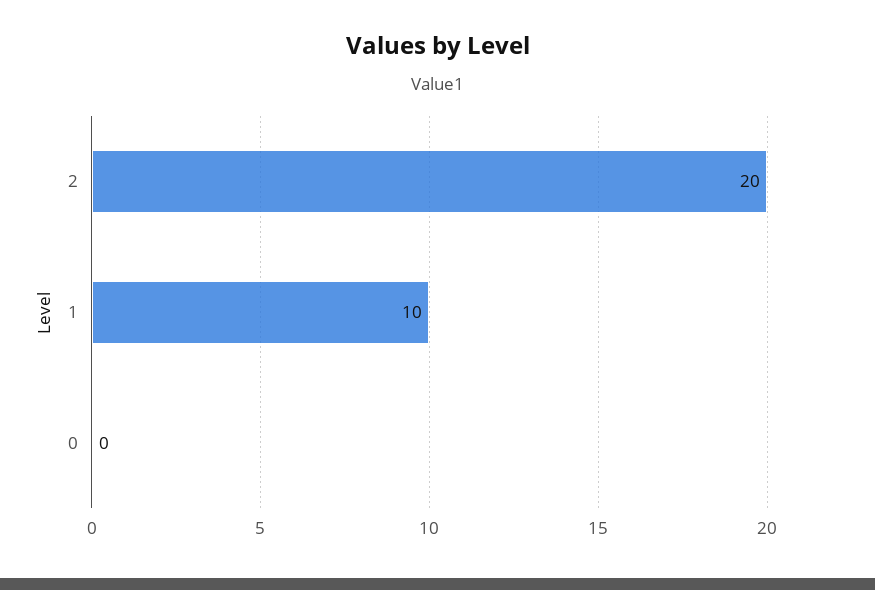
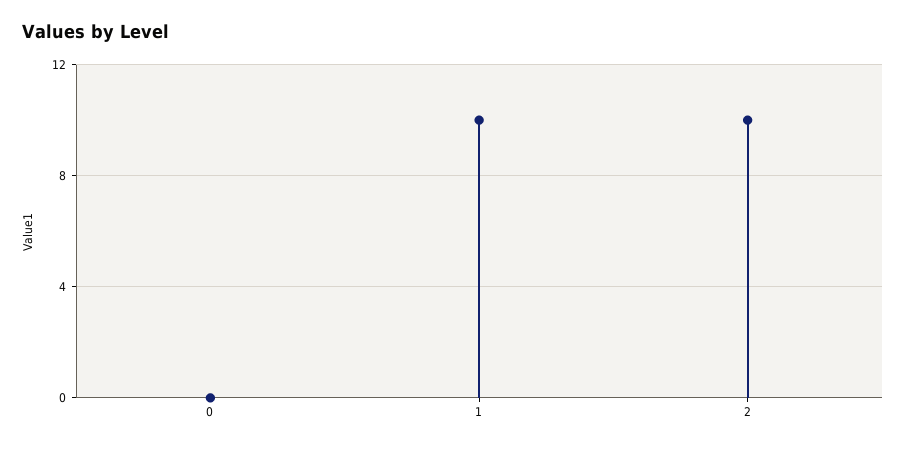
  {
-   "2": 20,
+   "2": 10,
    "1": 10,
    "0": 0
  }

